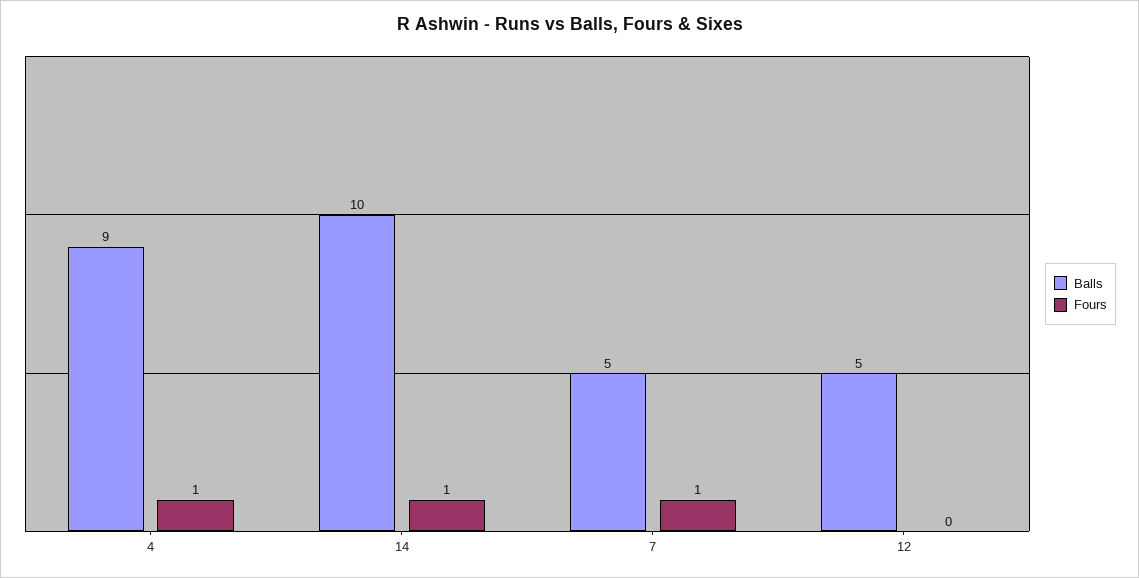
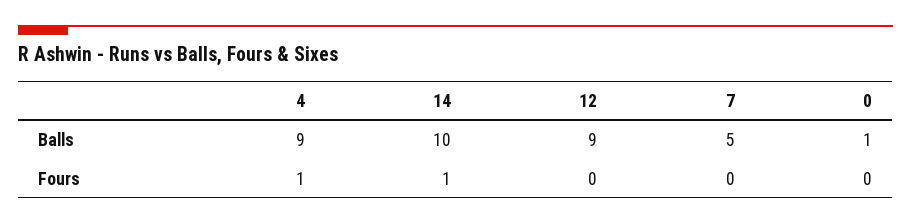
  {
    "Balls": {
      "4": 9,
      "14": 10,
      "7": 5,
-     "12": 5
+     "12": 9,
+     "0": 1
    },
    "Fours": {
      "4": 1,
      "14": 1,
-     "7": 1,
+     "7": 0,
-     "12": 0
+     "12": 0,
+     "0": 0
    }
  }

